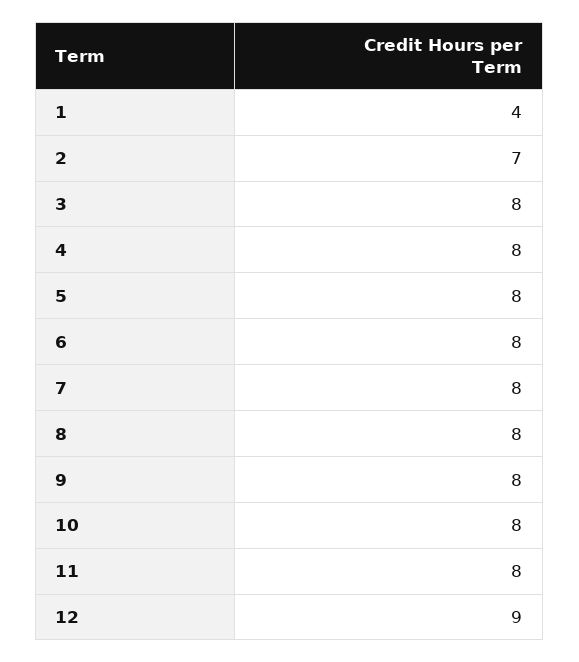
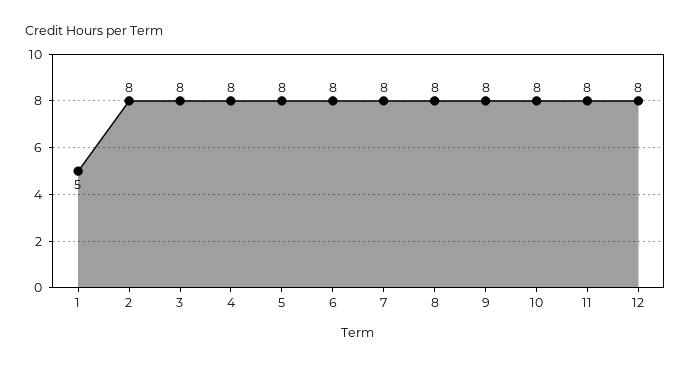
  {
-   "1": 4,
+   "1": 5,
-   "2": 7,
+   "2": 8,
    "3": 8,
    "4": 8,
    "5": 8,
    "6": 8,
    "7": 8,
    "8": 8,
    "9": 8,
    "10": 8,
    "11": 8,
-   "12": 9
+   "12": 8
  }

